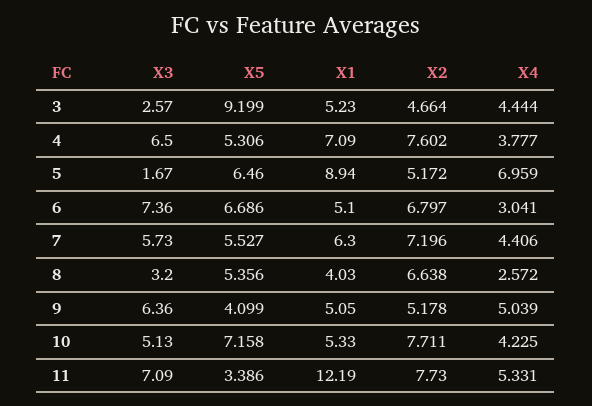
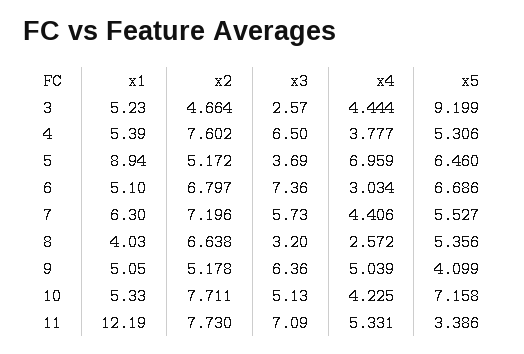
  {
    "X3": {
      "3": 2.57,
      "4": 6.5,
-     "5": 1.67,
+     "5": 3.69,
      "6": 7.36,
      "7": 5.73,
      "8": 3.2,
      "9": 6.36,
      "10": 5.13,
      "11": 7.09
    },
    "X5": {
      "3": 9.199,
      "4": 5.306,
      "5": 6.46,
      "6": 6.686,
      "7": 5.527,
      "8": 5.356,
      "9": 4.099,
      "10": 7.158,
      "11": 3.386
    },
    "X1": {
      "3": 5.23,
-     "4": 7.09,
+     "4": 5.39,
      "5": 8.94,
      "6": 5.1,
      "7": 6.3,
      "8": 4.03,
      "9": 5.05,
      "10": 5.33,
      "11": 12.19
    },
    "X2": {
      "3": 4.664,
      "4": 7.602,
      "5": 5.172,
      "6": 6.797,
      "7": 7.196,
      "8": 6.638,
      "9": 5.178,
      "10": 7.711,
      "11": 7.73
    },
    "X4": {
      "3": 4.444,
      "4": 3.777,
      "5": 6.959,
-     "6": 3.041,
+     "6": 3.034,
      "7": 4.406,
      "8": 2.572,
      "9": 5.039,
      "10": 4.225,
      "11": 5.331
    }
  }

